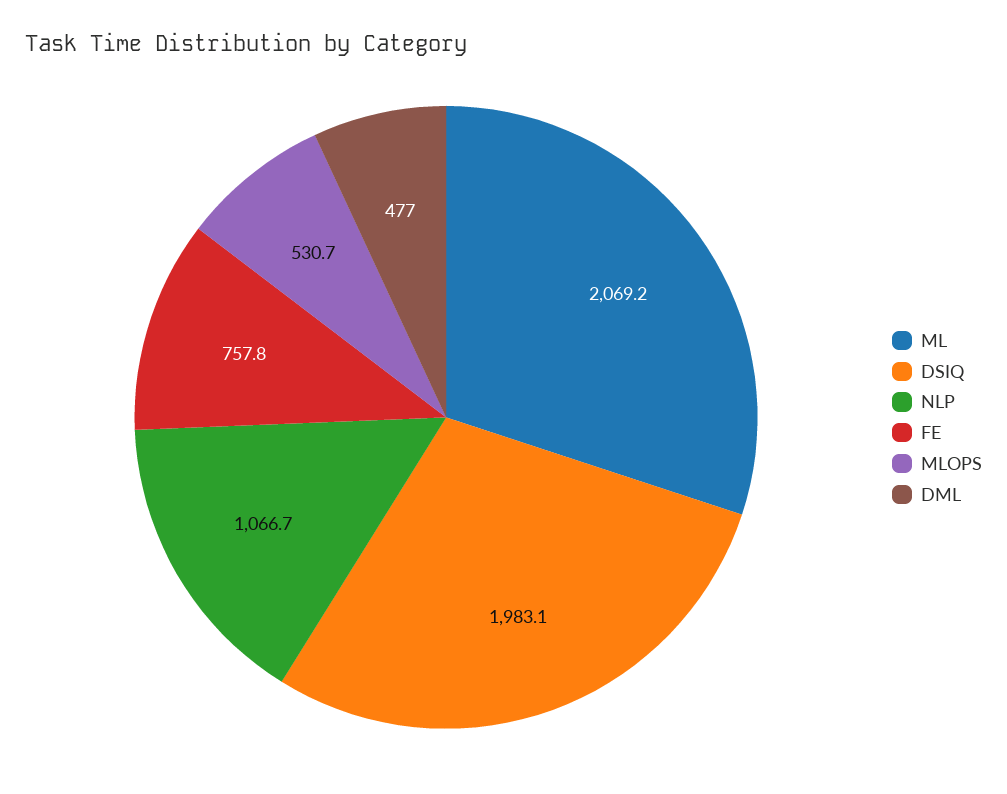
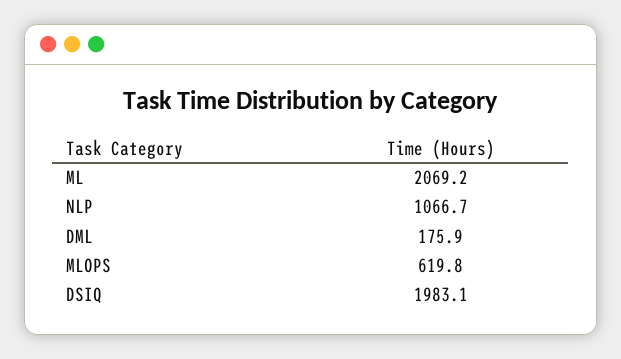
  {
    "ML": 2069.2,
    "DSIQ": 1983.1,
    "NLP": 1066.7,
-   "FE": 757.8,
-   "MLOPS": 530.7,
+   "MLOPS": 619.8,
-   "DML": 477
+   "DML": 175.9
  }

